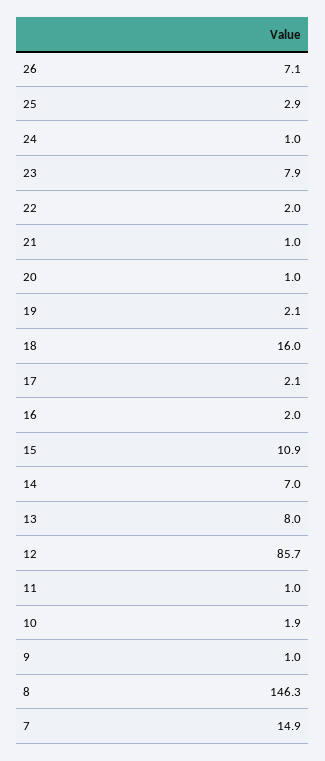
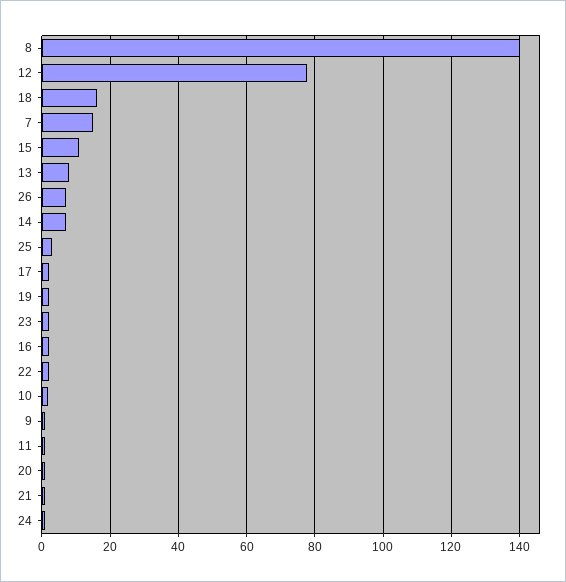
  {
    "26": 7.1,
    "25": 2.9,
    "24": 1,
-   "23": 7.9,
+   "23": 2,
    "22": 2,
    "21": 1,
    "20": 1,
    "19": 2.1,
    "18": 16,
    "17": 2.1,
    "16": 2,
    "15": 10.9,
    "14": 7,
    "13": 8,
-   "12": 85.7,
+   "12": 78,
    "11": 1,
    "10": 1.9,
    "9": 1,
-   "8": 146.3,
+   "8": 140,
    "7": 14.9
  }

